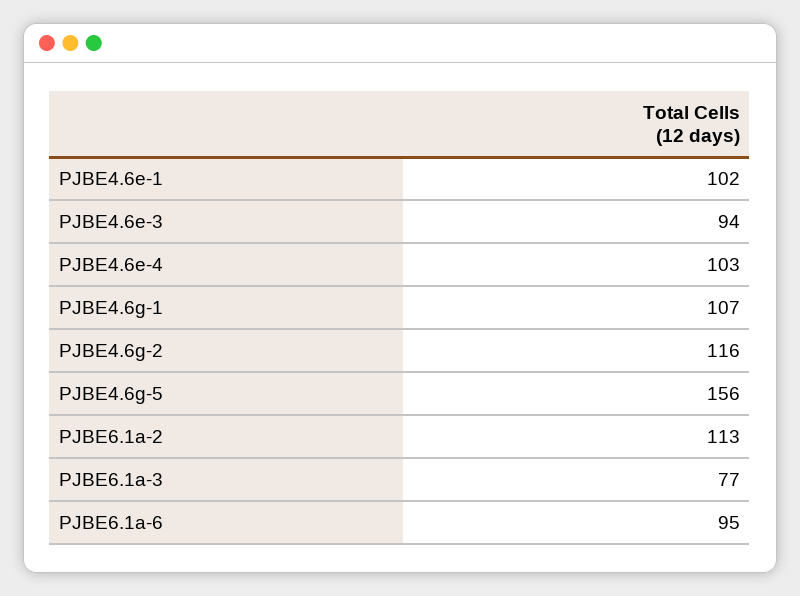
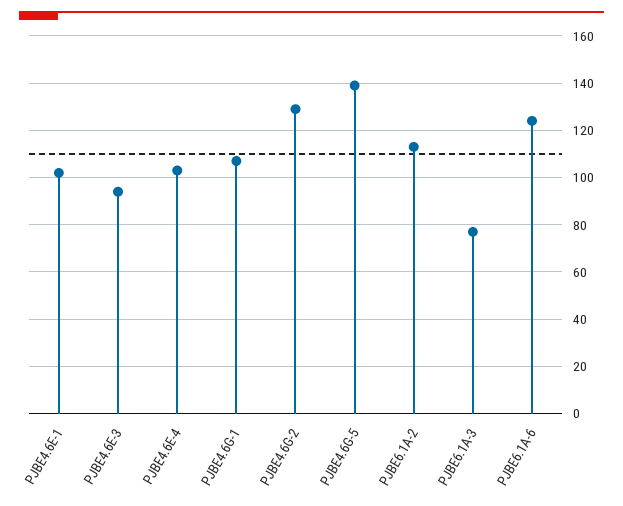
  {
    "PJBE4.6e-1": 102,
    "PJBE4.6e-3": 94,
    "PJBE4.6e-4": 103,
    "PJBE4.6g-1": 107,
-   "PJBE4.6g-2": 116,
+   "PJBE4.6g-2": 130,
-   "PJBE4.6g-5": 156,
+   "PJBE4.6g-5": 140,
    "PJBE6.1a-2": 113,
    "PJBE6.1a-3": 77,
-   "PJBE6.1a-6": 95
+   "PJBE6.1a-6": 125
  }

